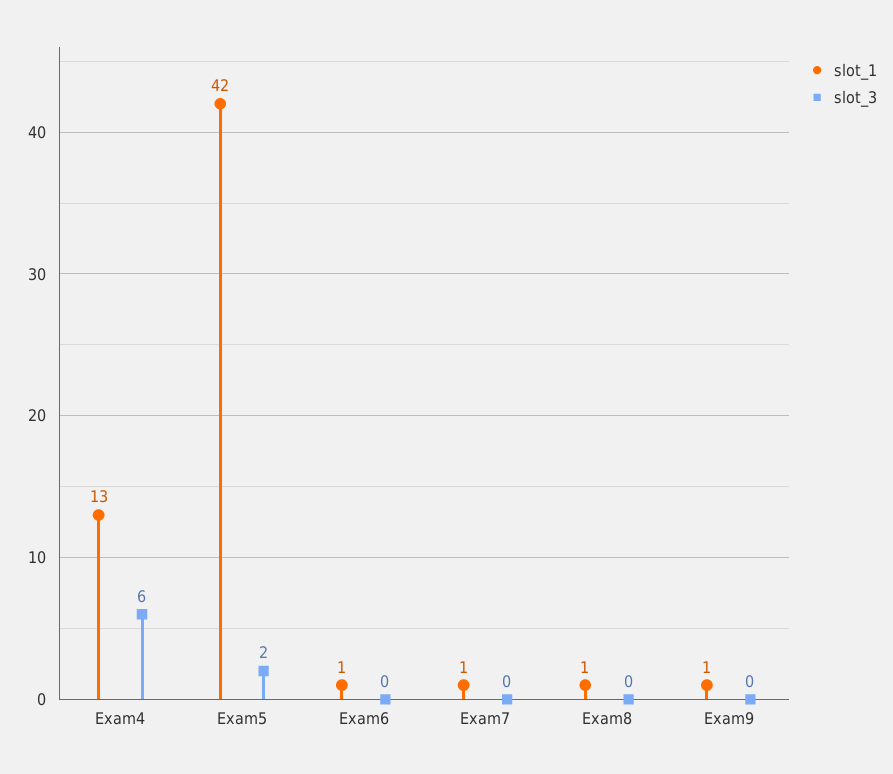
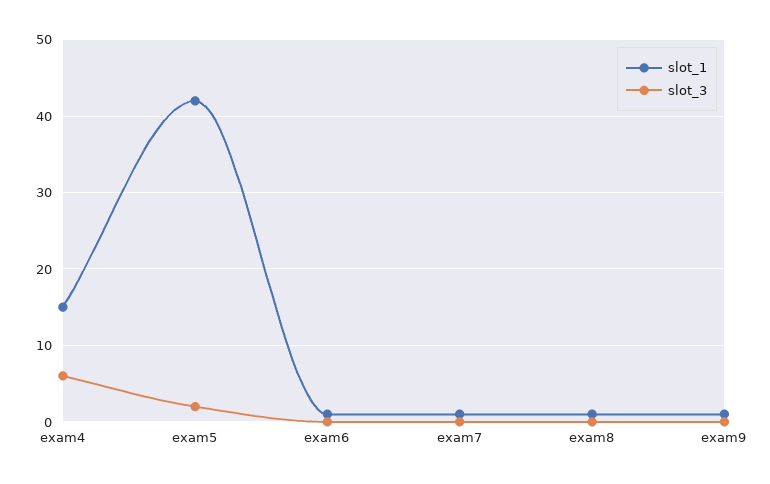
  {
    "slot_1": {
-     "Exam4": 13,
+     "Exam4": 15,
      "Exam5": 42,
      "Exam6": 1,
      "Exam7": 1,
      "Exam8": 1,
      "Exam9": 1
    },
    "slot_3": {
      "Exam4": 6,
      "Exam5": 2,
      "Exam6": 0,
      "Exam7": 0,
      "Exam8": 0,
      "Exam9": 0
    }
  }

